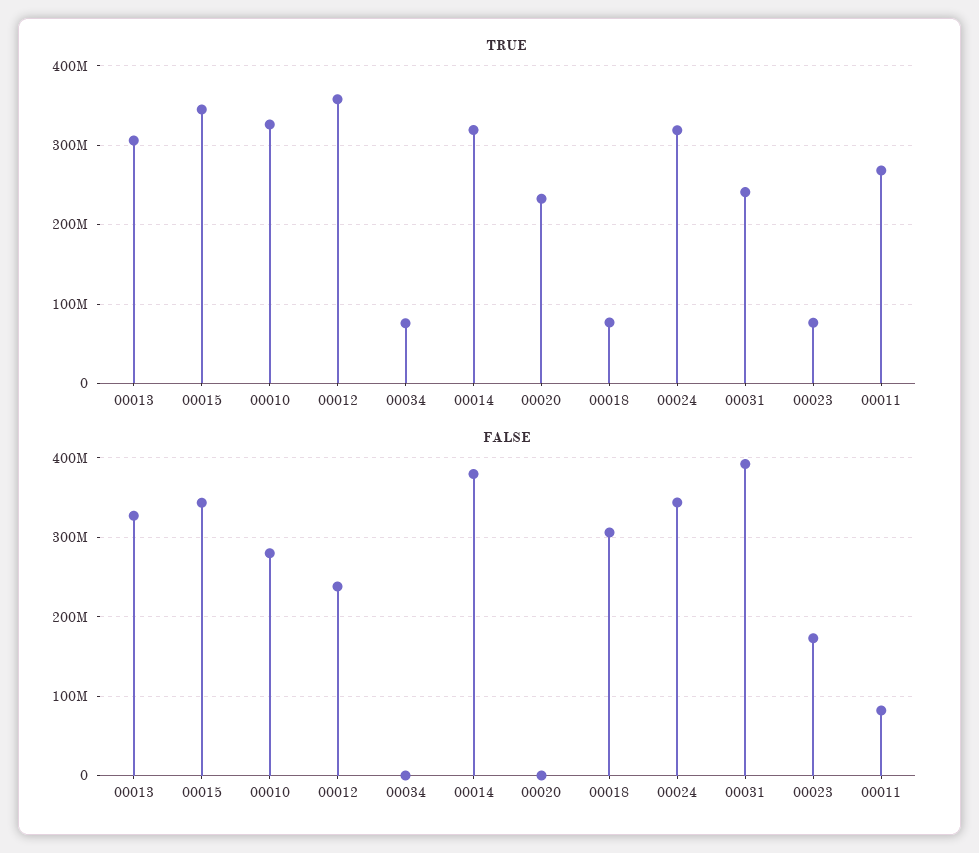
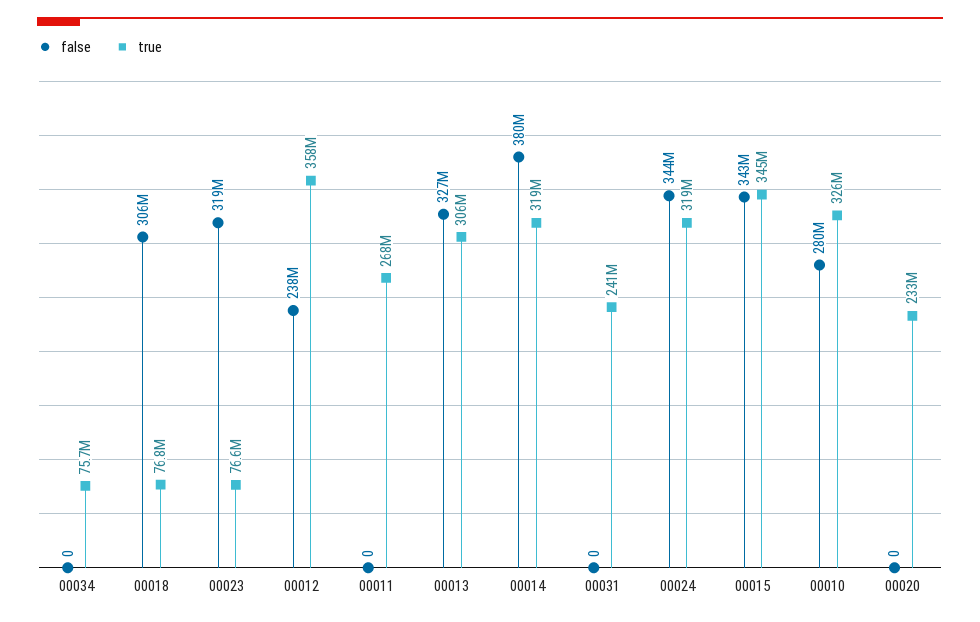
  {
    "TRUE": {
      "00013": 306000000,
      "00015": 345000000,
      "00010": 326000000,
      "00012": 358000000,
      "00034": 75700000,
      "00014": 319000000,
      "00020": 233000000,
      "00018": 76800000,
      "00024": 319000000,
      "00031": 241000000,
      "00023": 76600000,
      "00011": 268000000
    },
    "FALSE": {
      "00013": 327000000,
      "00015": 343000000,
      "00010": 280000000,
      "00012": 238000000,
      "00034": 0,
      "00014": 380000000,
      "00020": 0,
      "00018": 306000000,
      "00024": 344000000,
-     "00031": 390000000,
+     "00031": 0,
-     "00023": 170000000,
+     "00023": 319000000,
-     "00011": 80000000
+     "00011": 0
    }
  }

